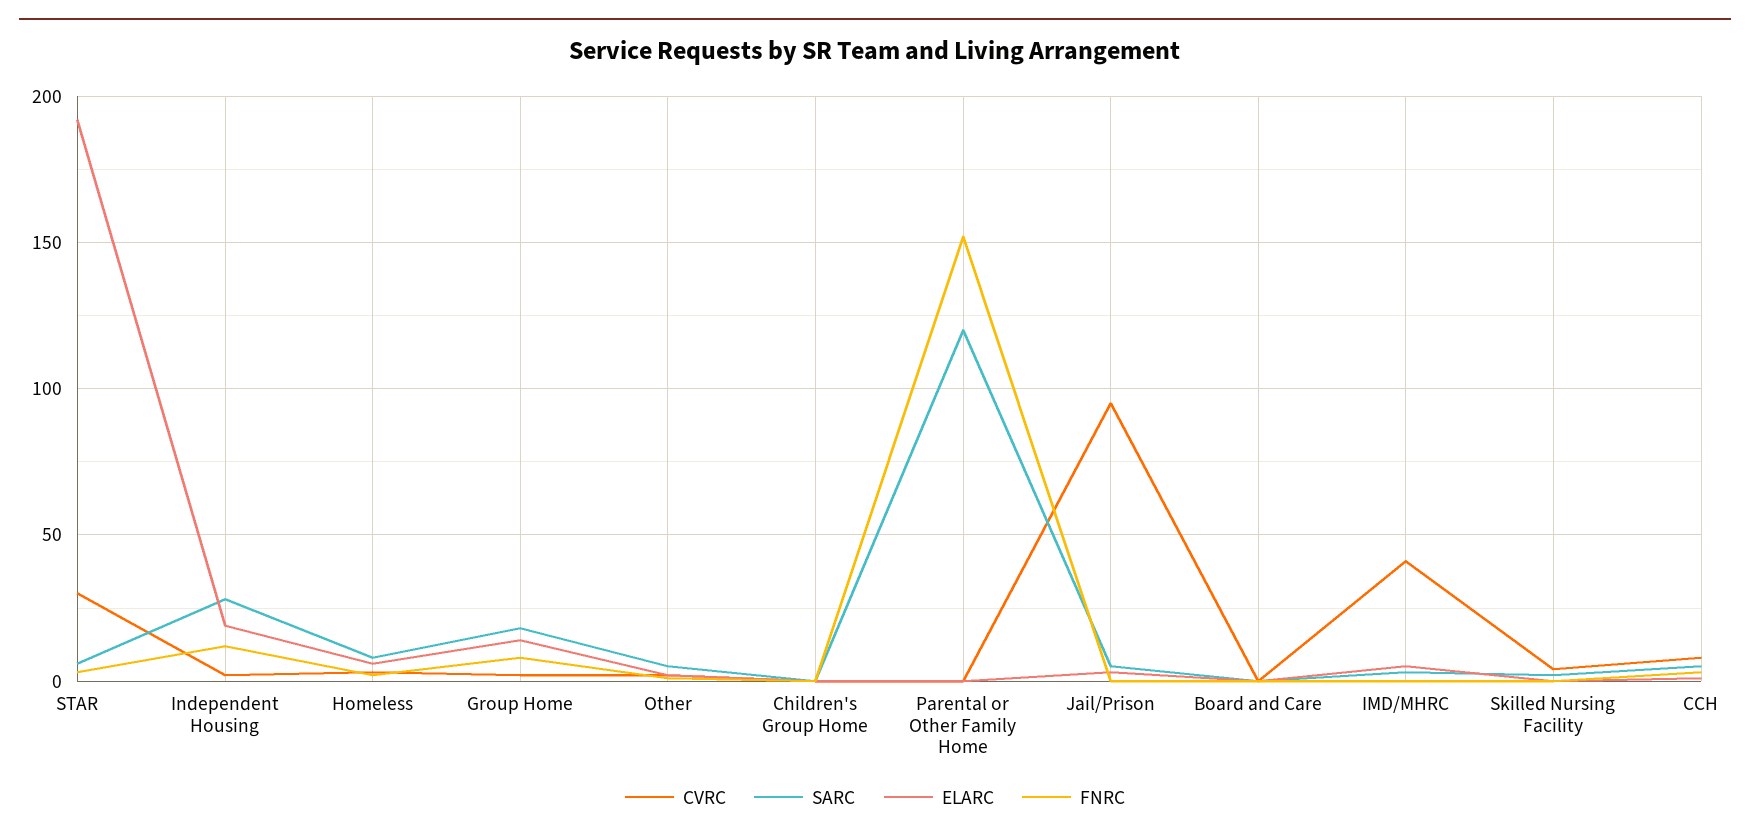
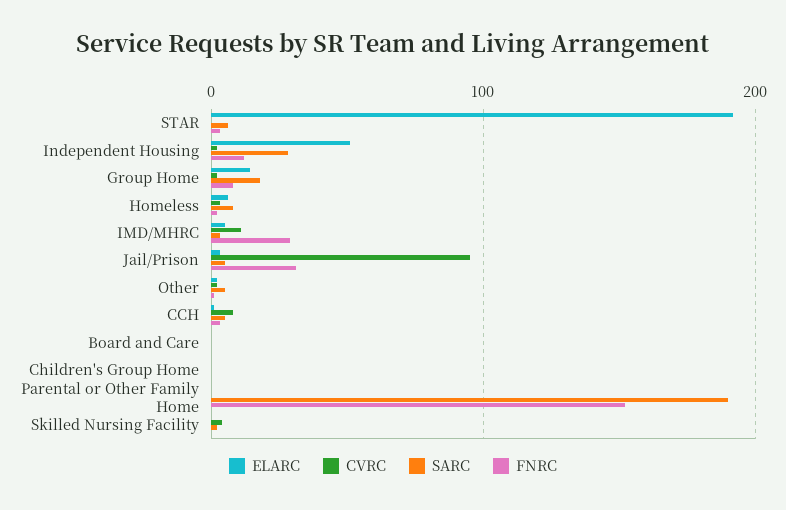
  {
    "CVRC": {
-     "STAR": 30,
+     "STAR": 0,
      "Independent Housing": 0,
      "Homeless": 5,
      "Group Home": 0,
      "Other": 0,
      "Children's Group Home": 0,
      "Parental or Other Family Home": 0,
      "Jail/Prison": 95,
      "Board and Care": 0,
-     "IMD/MHRC": 40,
+     "IMD/MHRC": 10,
      "Skilled Nursing Facility": 5,
      "CCH": 10
    },
    "SARC": {
      "STAR": 5,
      "Independent Housing": 30,
      "Homeless": 10,
      "Group Home": 20,
      "Other": 5,
      "Children's Group Home": 0,
-     "Parental or Other Family Home": 120,
+     "Parental or Other Family Home": 190,
      "Jail/Prison": 5,
      "Board and Care": 0,
      "IMD/MHRC": 5,
      "Skilled Nursing Facility": 0,
      "CCH": 5
    },
    "ELARC": {
      "STAR": 190,
-     "Independent Housing": 20,
+     "Independent Housing": 50,
      "Homeless": 5,
      "Group Home": 15,
      "Other": 0,
      "Children's Group Home": 0,
      "Parental or Other Family Home": 0,
      "Jail/Prison": 5,
      "Board and Care": 0,
      "IMD/MHRC": 5,
      "Skilled Nursing Facility": 0,
      "CCH": 0
    },
    "FNRC": {
      "STAR": 5,
      "Independent Housing": 10,
      "Homeless": 0,
      "Group Home": 10,
      "Other": 0,
      "Children's Group Home": 0,
      "Parental or Other Family Home": 150,
-     "Jail/Prison": 0,
+     "Jail/Prison": 30,
      "Board and Care": 0,
-     "IMD/MHRC": 0,
+     "IMD/MHRC": 30,
      "Skilled Nursing Facility": 0,
      "CCH": 5
    }
  }

